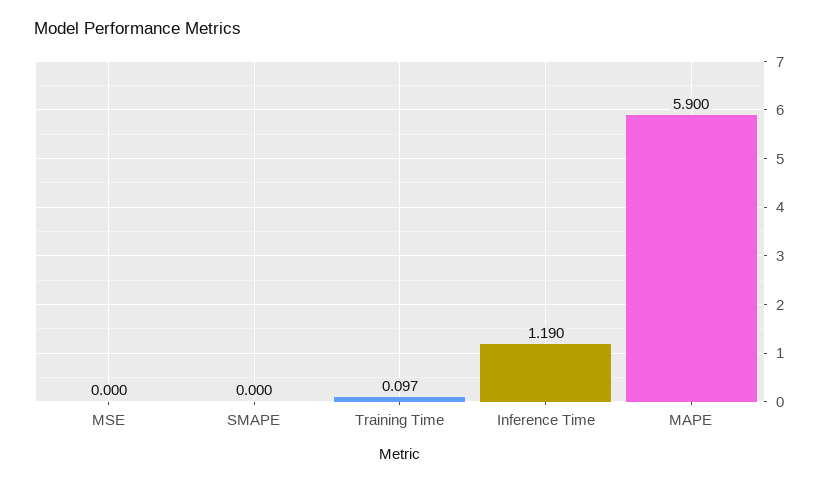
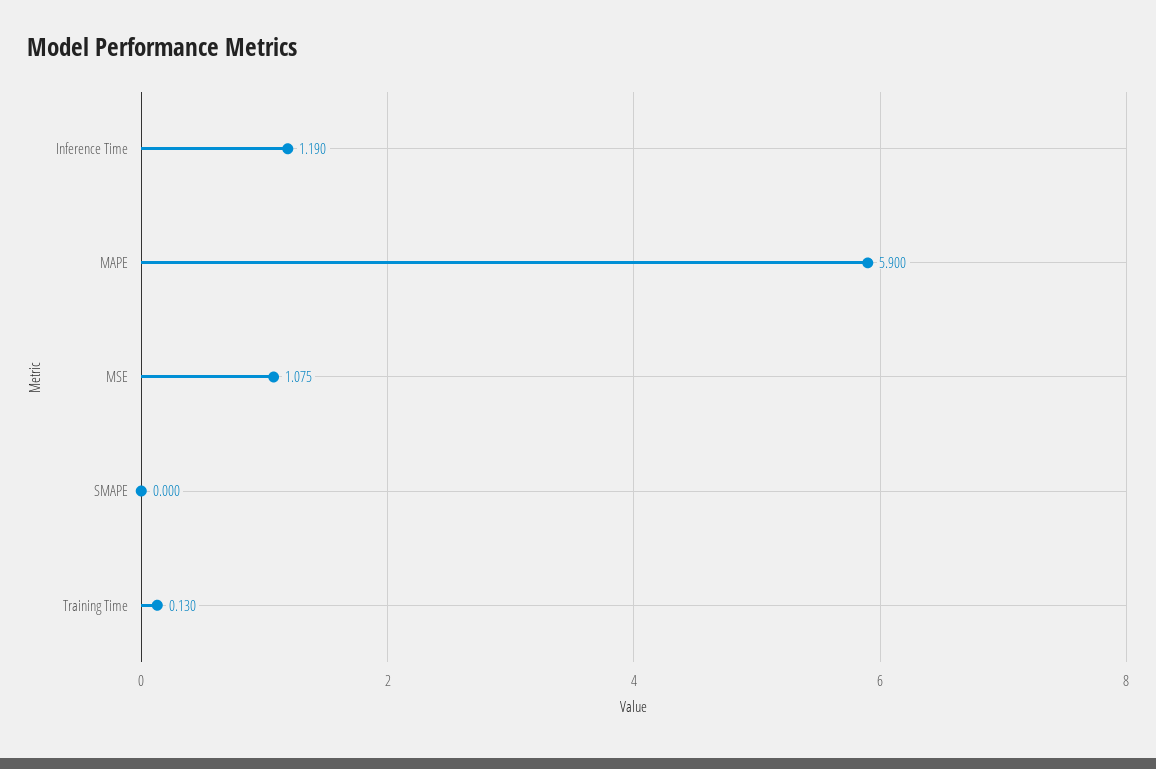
  {
-   "MSE": 0,
+   "MSE": 1.075,
    "SMAPE": 0,
-   "Training Time": 0.097,
+   "Training Time": 0.13,
    "Inference Time": 1.19,
    "MAPE": 5.9
  }

